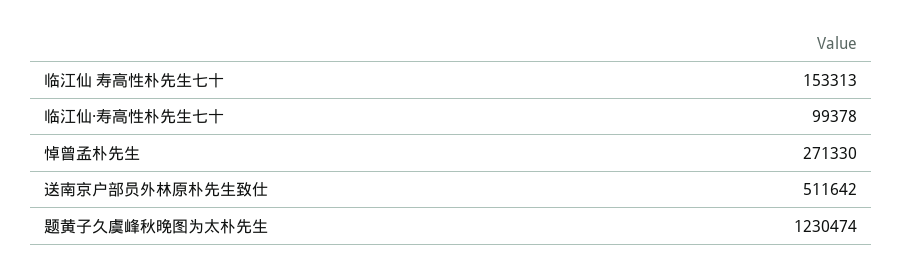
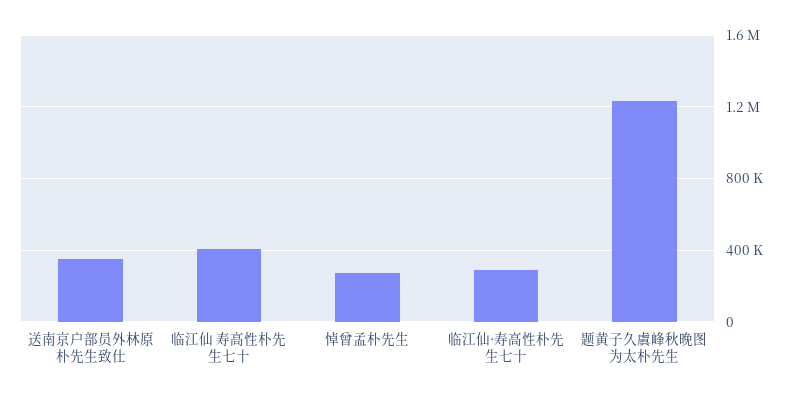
  {
-   "临江仙 寿高性朴先生七十": 153313,
+   "临江仙 寿高性朴先生七十": 400000,
-   "临江仙·寿高性朴先生七十": 99378,
+   "临江仙·寿高性朴先生七十": 300000,
    "悼曾孟朴先生": 271330,
-   "送南京户部员外林原朴先生致仕": 511642,
+   "送南京户部员外林原朴先生致仕": 350000,
    "题黄子久虞峰秋晚图为太朴先生": 1230474
  }

